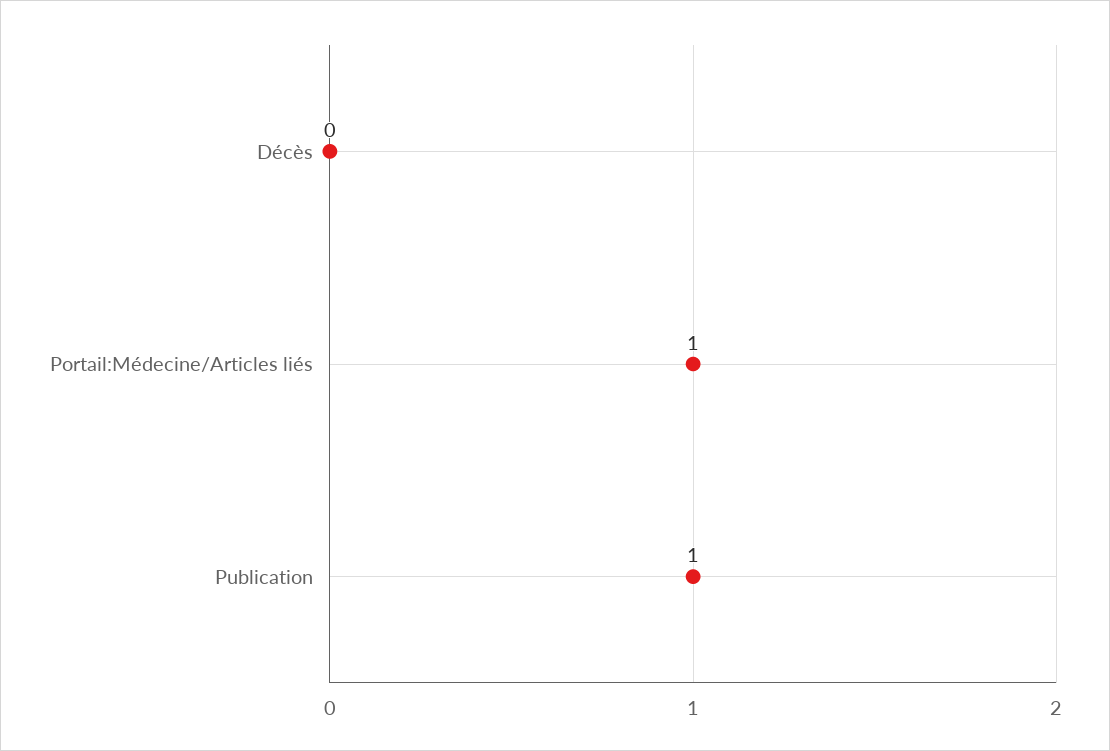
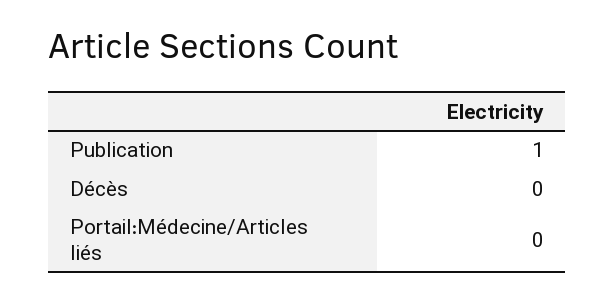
  {
    "Décès": 0,
-   "Portail:Médecine/Articles liés": 1,
+   "Portail:Médecine/Articles liés": 0,
    "Publication": 1
  }

